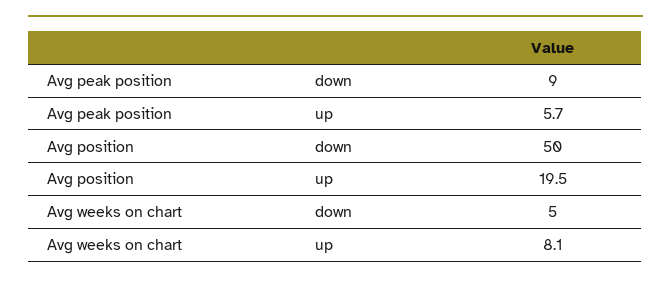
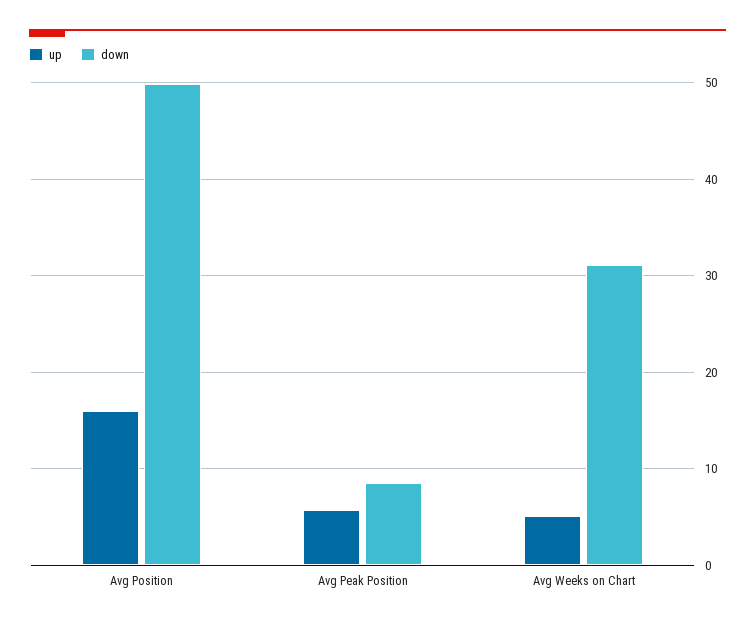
  {
    "down": {
      "Avg peak position": 9,
      "Avg position": 50,
-     "Avg weeks on chart": 5
+     "Avg weeks on chart": 31
    },
    "up": {
      "Avg peak position": 5.7,
-     "Avg position": 19.5,
+     "Avg position": 16,
-     "Avg weeks on chart": 8.1
+     "Avg weeks on chart": 5
    }
  }

